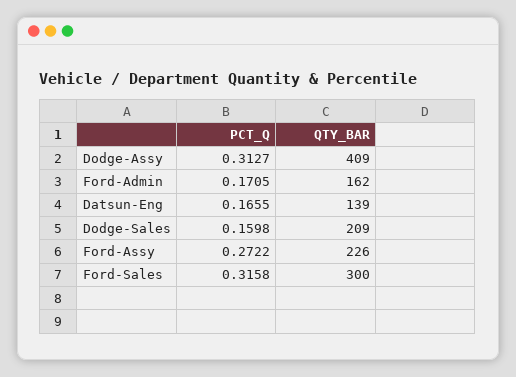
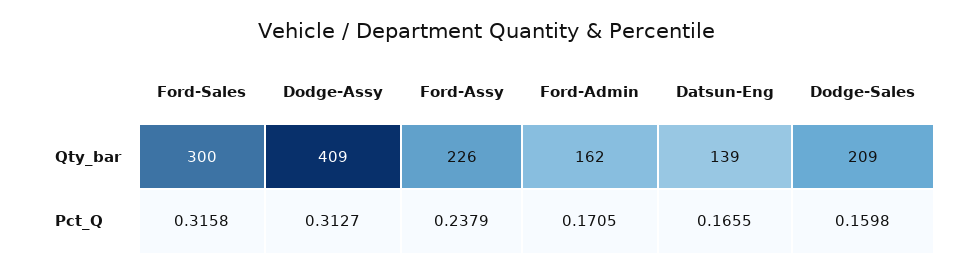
  {
    "PCT_Q": {
      "Dodge-Assy": 0.3127,
      "Ford-Admin": 0.1705,
      "Datsun-Eng": 0.1655,
      "Dodge-Sales": 0.1598,
-     "Ford-Assy": 0.2722,
+     "Ford-Assy": 0.2379,
      "Ford-Sales": 0.3158
    },
    "QTY_BAR": {
      "Dodge-Assy": 409,
      "Ford-Admin": 162,
      "Datsun-Eng": 139,
      "Dodge-Sales": 209,
      "Ford-Assy": 226,
      "Ford-Sales": 300
    }
  }

